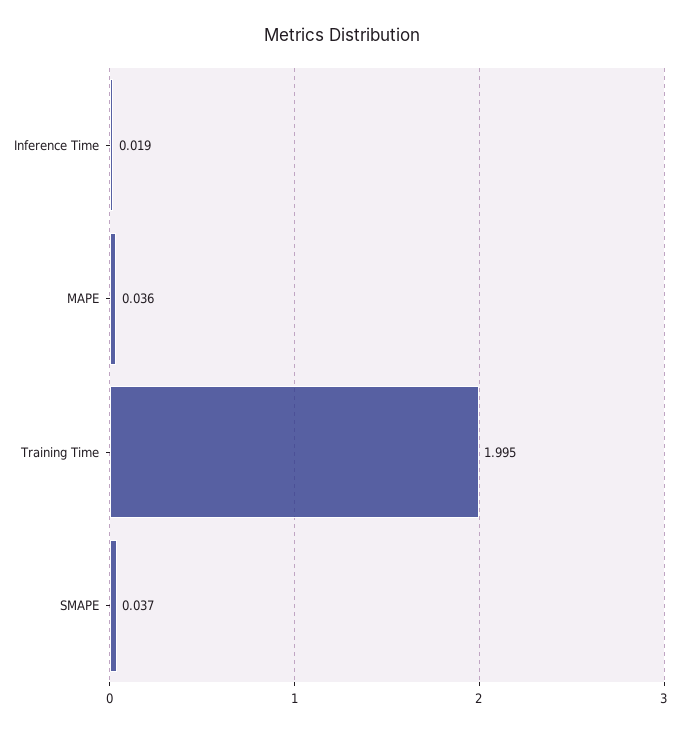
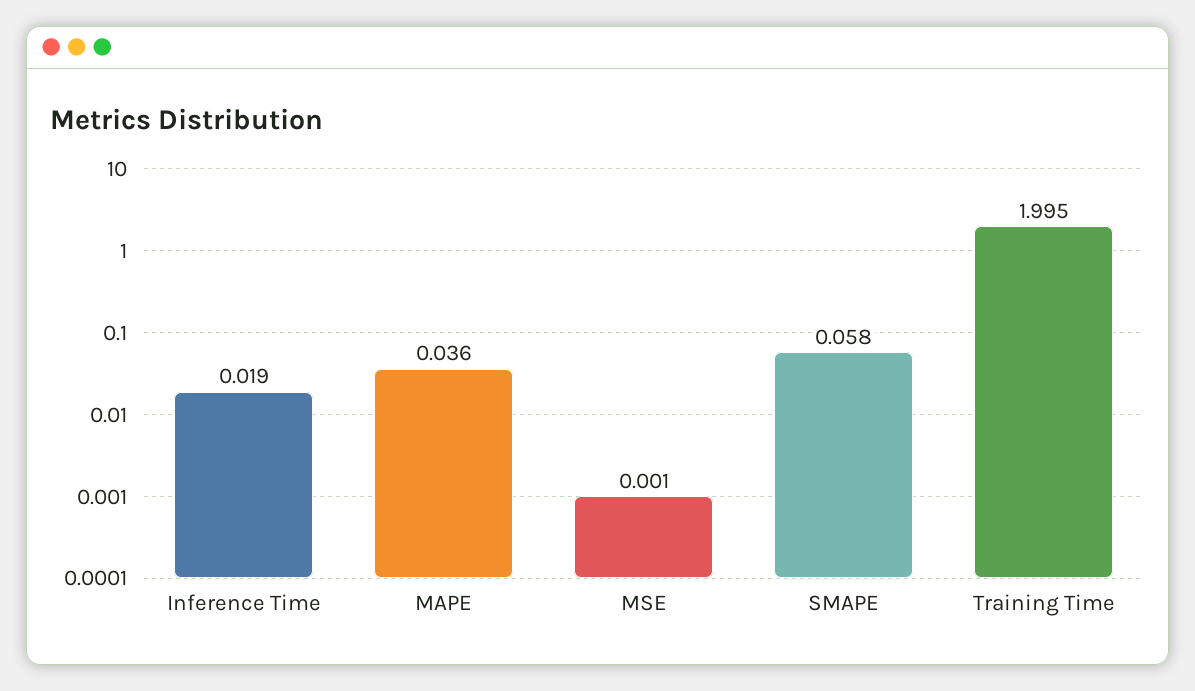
  {
    "Inference Time": 0.019,
    "MAPE": 0.036,
    "Training Time": 1.995,
-   "SMAPE": 0.037
+   "SMAPE": 0.058,
+   "MSE": 0.001
  }

